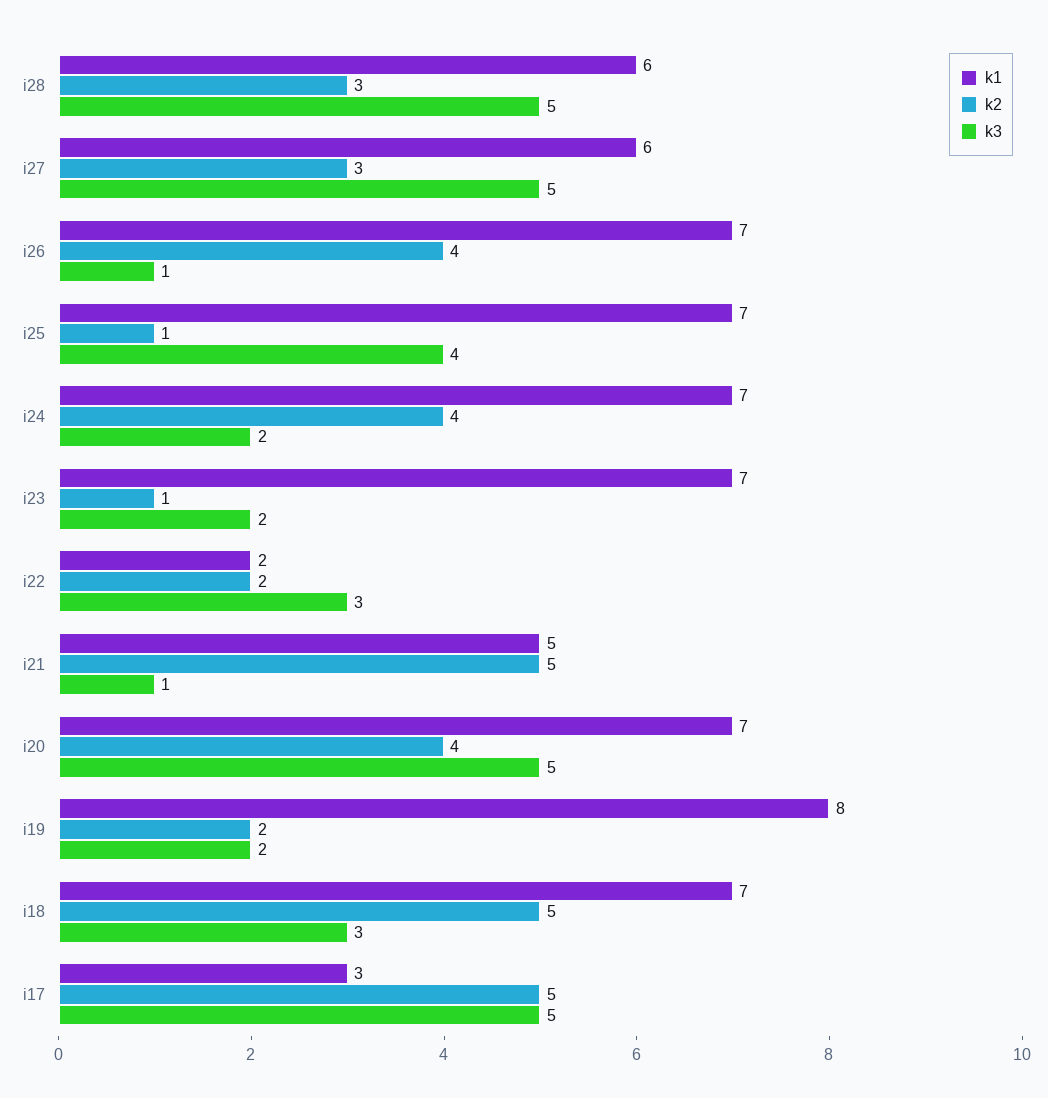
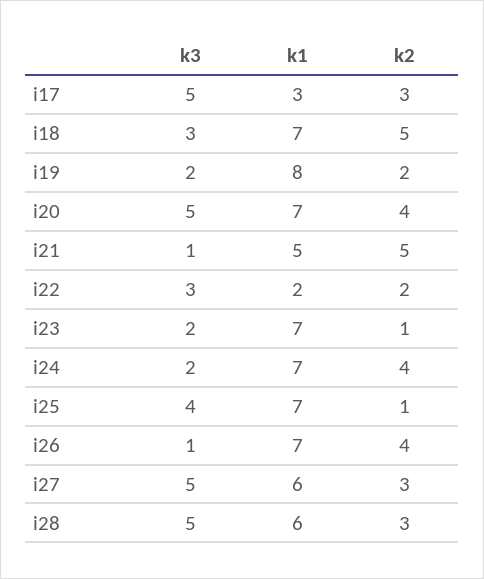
  {
    "k1": {
      "i28": 6,
      "i27": 6,
      "i26": 7,
      "i25": 7,
      "i24": 7,
      "i23": 7,
      "i22": 2,
      "i21": 5,
      "i20": 7,
      "i19": 8,
      "i18": 7,
      "i17": 3
    },
    "k2": {
      "i28": 3,
      "i27": 3,
      "i26": 4,
      "i25": 1,
      "i24": 4,
      "i23": 1,
      "i22": 2,
      "i21": 5,
      "i20": 4,
      "i19": 2,
      "i18": 5,
-     "i17": 5
+     "i17": 3
    },
    "k3": {
      "i28": 5,
      "i27": 5,
      "i26": 1,
      "i25": 4,
      "i24": 2,
      "i23": 2,
      "i22": 3,
      "i21": 1,
      "i20": 5,
      "i19": 2,
      "i18": 3,
      "i17": 5
    }
  }

